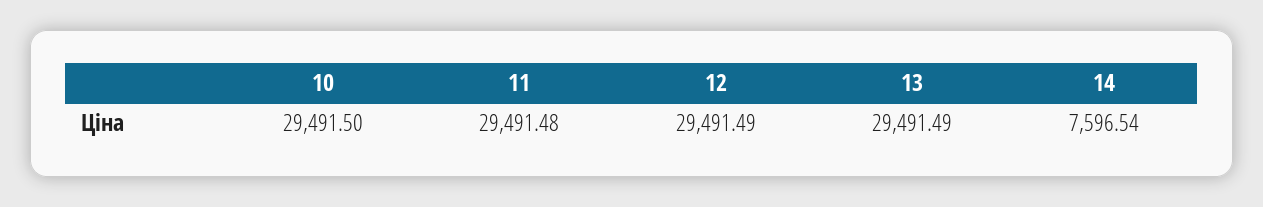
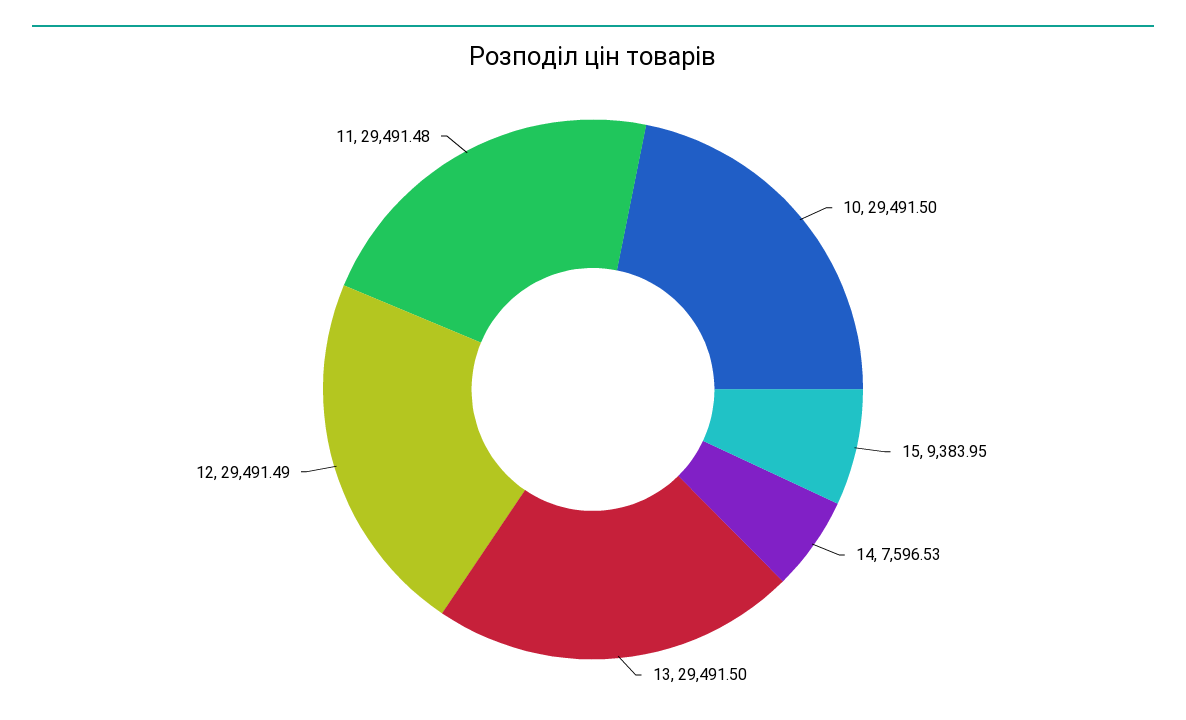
  {
    "10": 29491.5,
    "11": 29491.48,
    "12": 29491.49,
-   "13": 29491.49,
+   "13": 29491.5,
-   "14": 7596.54
+   "14": 7596.53,
+   "15": 9383.95
  }

